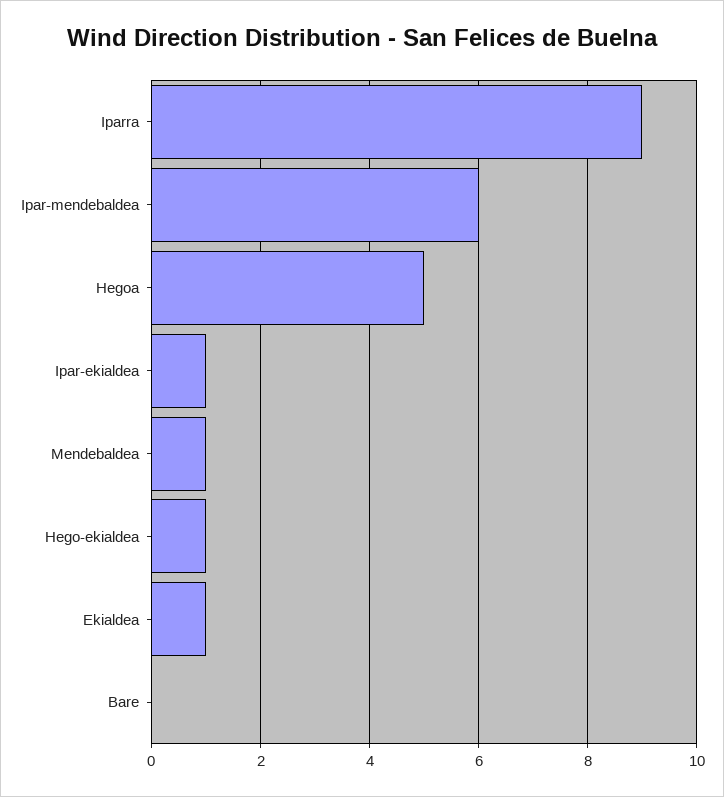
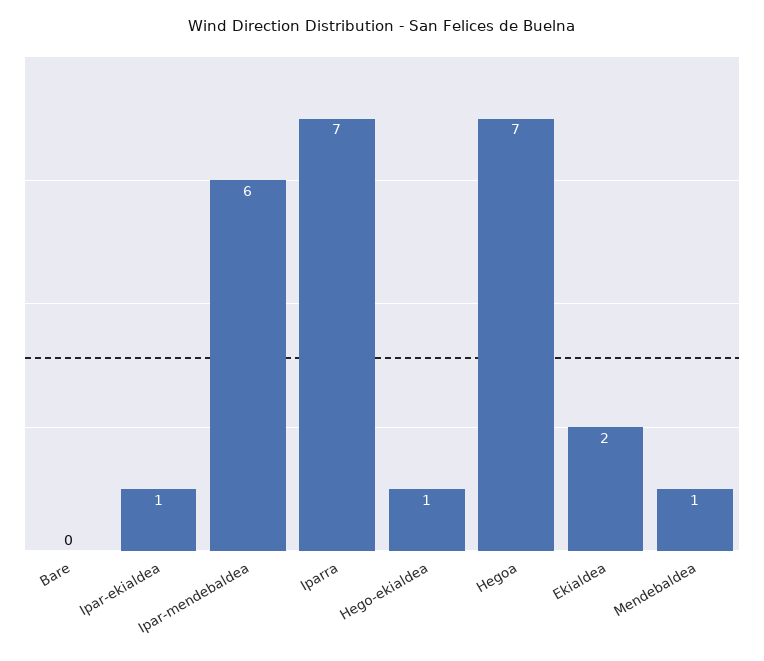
  {
-   "Iparra": 9,
+   "Iparra": 7,
    "Ipar-mendebaldea": 6,
-   "Hegoa": 5,
+   "Hegoa": 7,
    "Ipar-ekialdea": 1,
    "Mendebaldea": 1,
    "Hego-ekialdea": 1,
-   "Ekialdea": 1,
+   "Ekialdea": 2,
    "Bare": 0
  }

